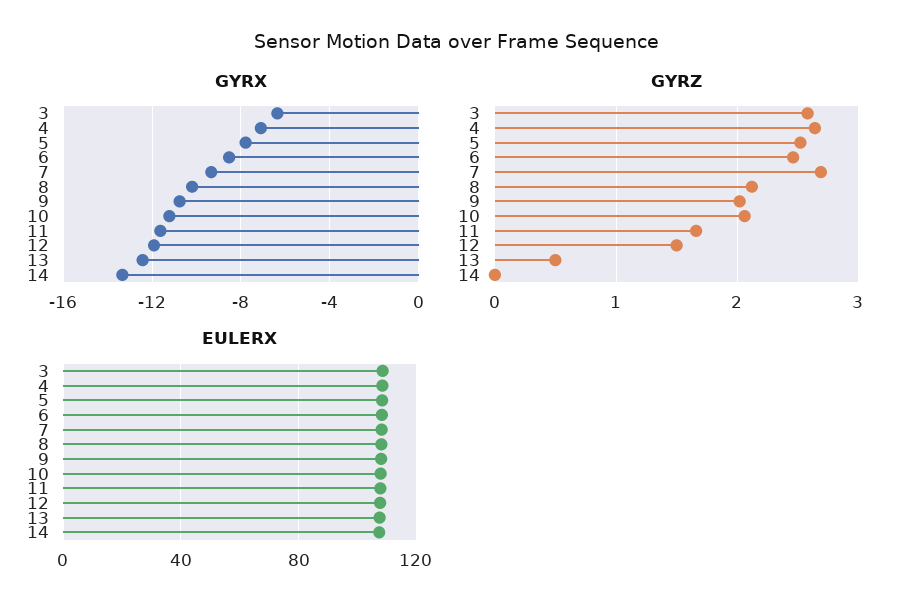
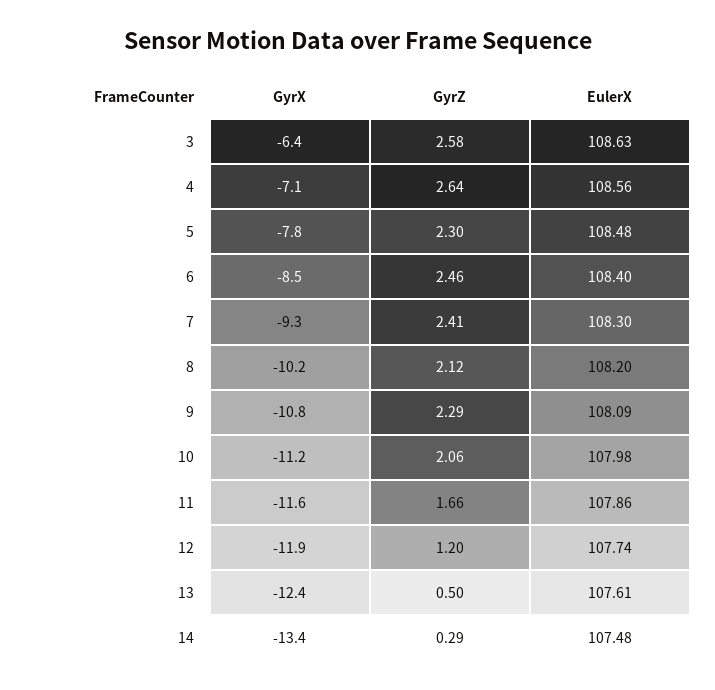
  {
    "GYRX": {
      "3": -6.4,
      "4": -7.1,
      "5": -7.8,
      "6": -8.5,
      "7": -9.3,
      "8": -10.2,
      "9": -10.8,
      "10": -11.2,
      "11": -11.6,
      "12": -11.9,
      "13": -12.4,
      "14": -13.4
    },
    "GYRZ": {
      "3": 2.58,
      "4": 2.64,
-     "5": 2.5,
+     "5": 2.3,
      "6": 2.46,
-     "7": 2.7,
+     "7": 2.41,
      "8": 2.12,
-     "9": 2,
+     "9": 2.29,
      "10": 2.06,
      "11": 1.66,
-     "12": 1.5,
+     "12": 1.2,
      "13": 0.5,
-     "14": 0
+     "14": 0.29
    },
    "EULERX": {
      "3": 108.63,
      "4": 108.56,
      "5": 108.48,
      "6": 108.4,
      "7": 108.3,
      "8": 108.2,
      "9": 108.09,
      "10": 107.98,
      "11": 107.86,
      "12": 107.74,
      "13": 107.61,
      "14": 107.48
    }
  }

